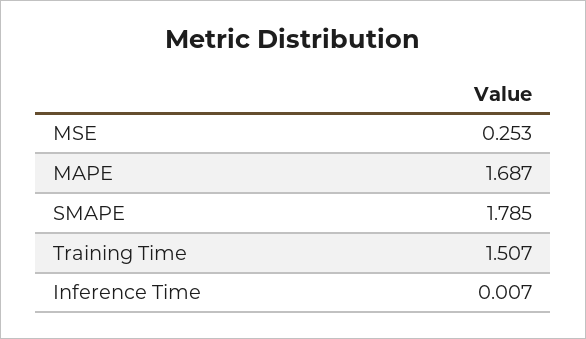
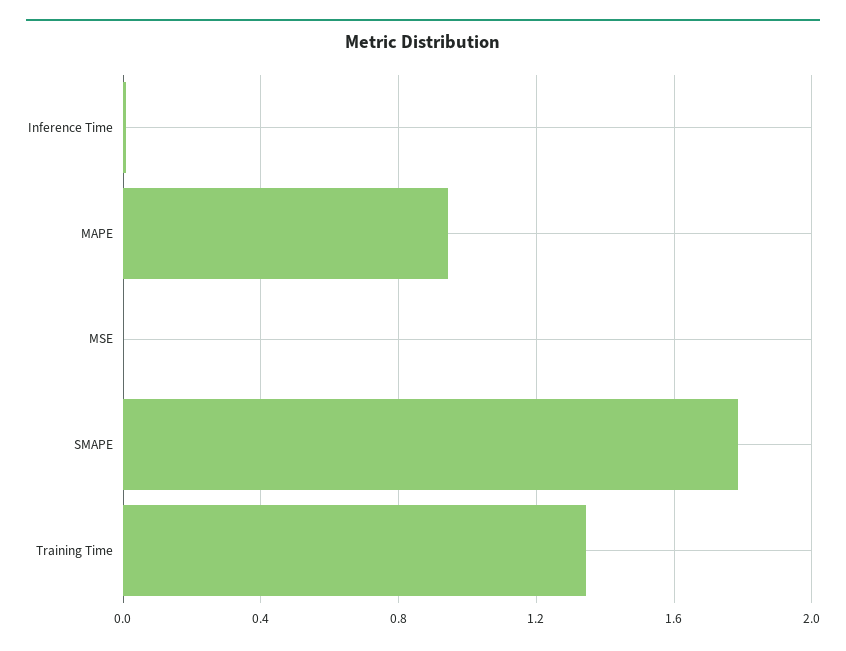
  {
-   "MSE": 0.253,
+   "MSE": 0,
-   "MAPE": 1.687,
+   "MAPE": 0.95,
    "SMAPE": 1.785,
-   "Training Time": 1.507,
+   "Training Time": 1.35,
    "Inference Time": 0.007
  }

